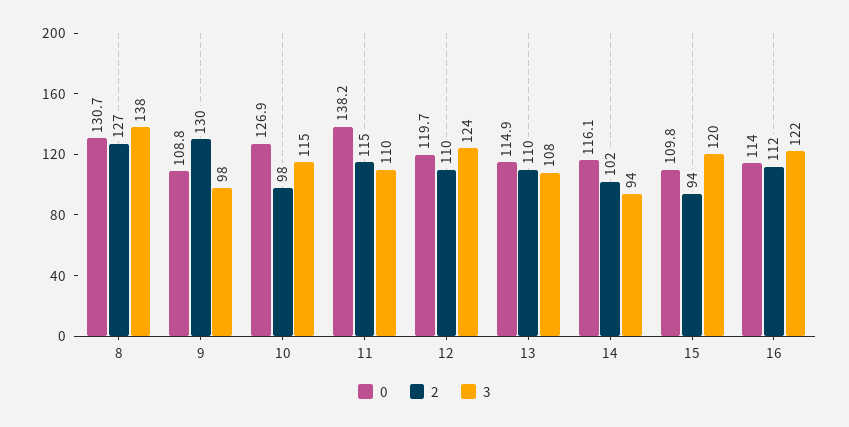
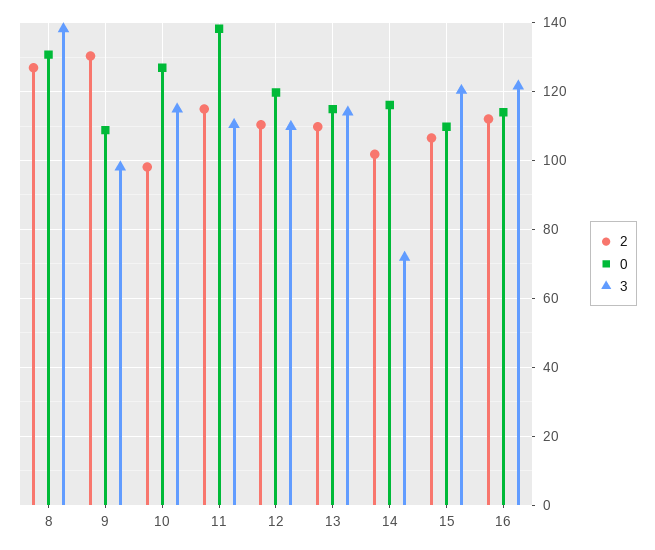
  {
    "0": {
      "8": 130.7,
      "9": 108.8,
      "10": 126.9,
      "11": 138.2,
      "12": 119.7,
      "13": 114.9,
      "14": 116.1,
      "15": 109.8,
      "16": 114
    },
    "2": {
      "8": 127,
      "9": 130,
      "10": 98,
      "11": 115,
      "12": 110,
      "13": 110,
      "14": 102,
-     "15": 94,
+     "15": 106,
      "16": 112
    },
    "3": {
      "8": 138,
      "9": 98,
      "10": 115,
      "11": 110,
-     "12": 124,
+     "12": 110,
-     "13": 108,
+     "13": 114,
-     "14": 94,
+     "14": 72,
      "15": 120,
      "16": 122
    }
  }

